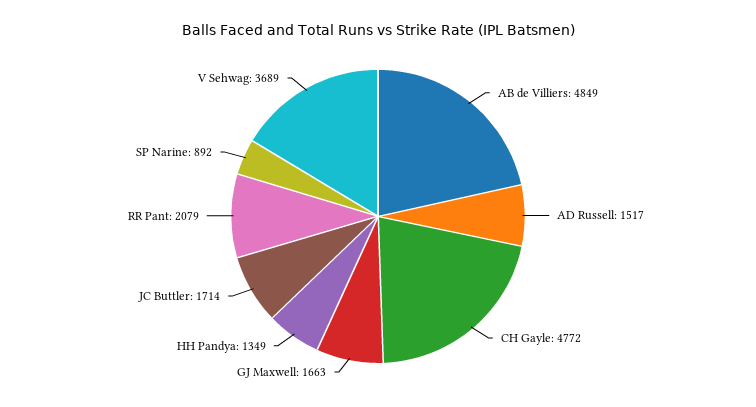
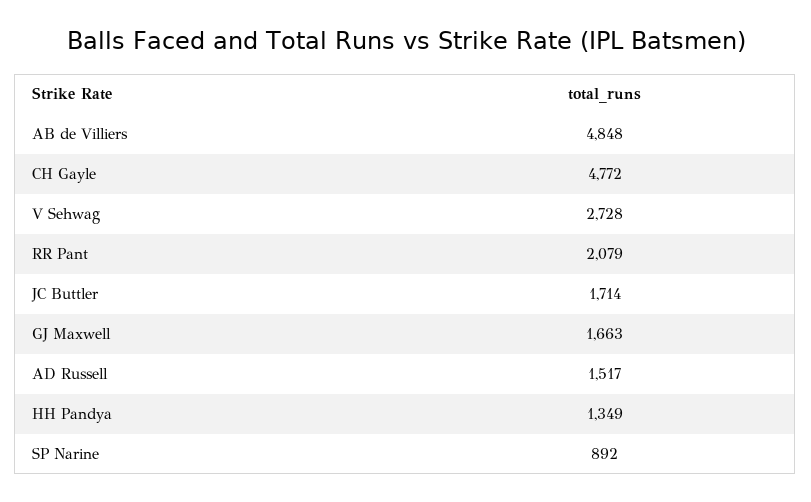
  {
-   "AB de Villiers": 4849,
+   "AB de Villiers": 4848,
    "AD Russell": 1517,
    "CH Gayle": 4772,
    "GJ Maxwell": 1663,
    "HH Pandya": 1349,
    "JC Buttler": 1714,
    "RR Pant": 2079,
    "SP Narine": 892,
-   "V Sehwag": 3689
+   "V Sehwag": 2728
  }

